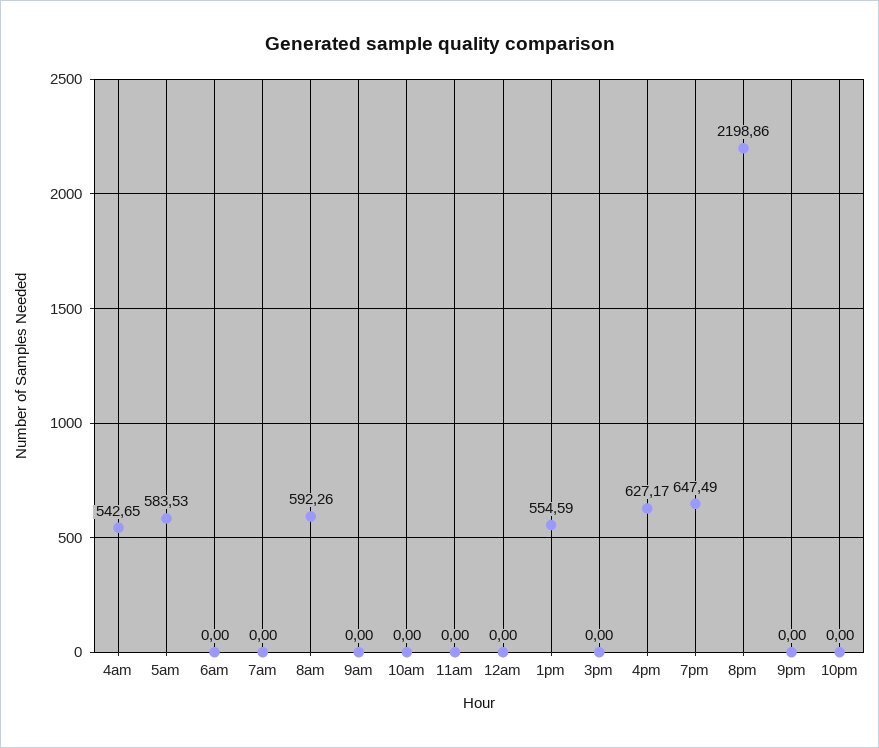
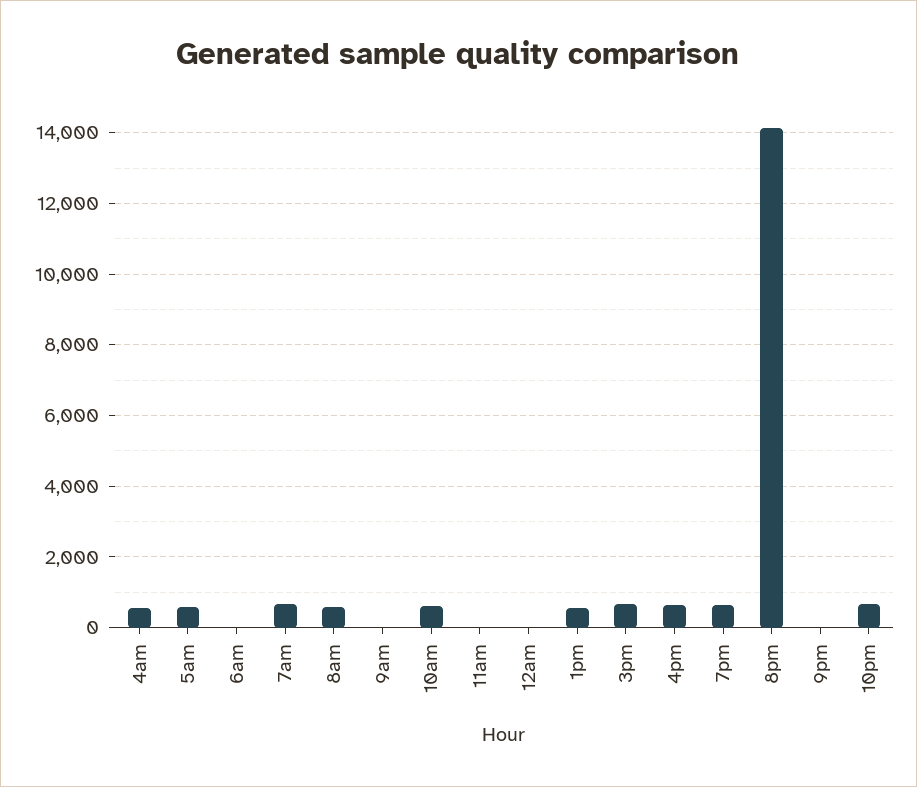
  {
    "4am": 542.65,
    "5am": 583.53,
    "6am": 0,
-   "7am": 0,
+   "7am": 600,
    "8am": 592.26,
    "9am": 0,
-   "10am": 0,
+   "10am": 600,
    "11am": 0,
    "12am": 0,
    "1pm": 554.59,
-   "3pm": 0,
+   "3pm": 600,
    "4pm": 627.17,
    "7pm": 647.49,
-   "8pm": 2198.86,
+   "8pm": 14200,
    "9pm": 0,
-   "10pm": 0
+   "10pm": 600
  }

